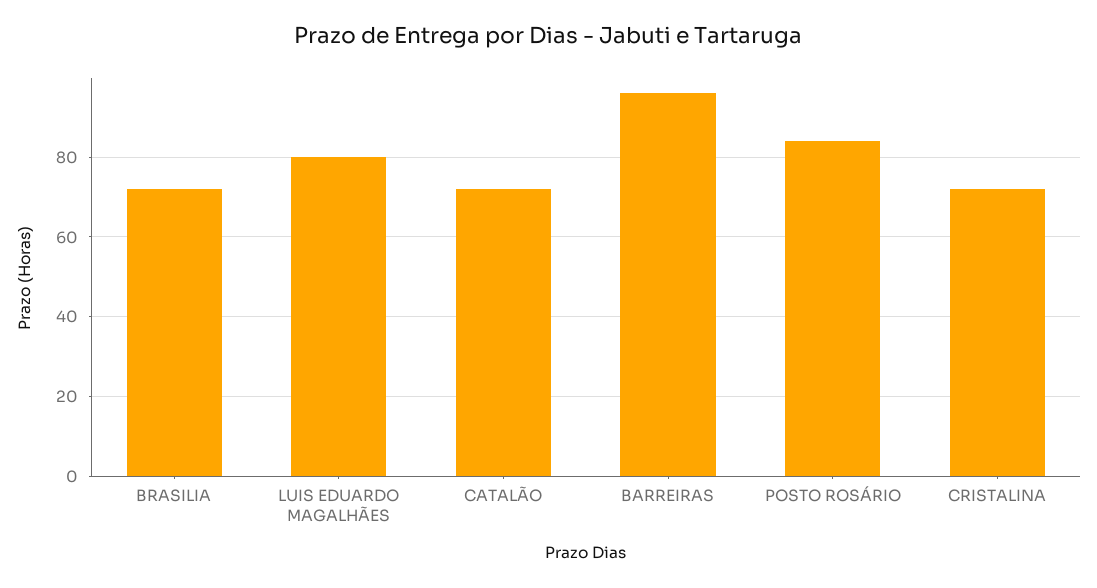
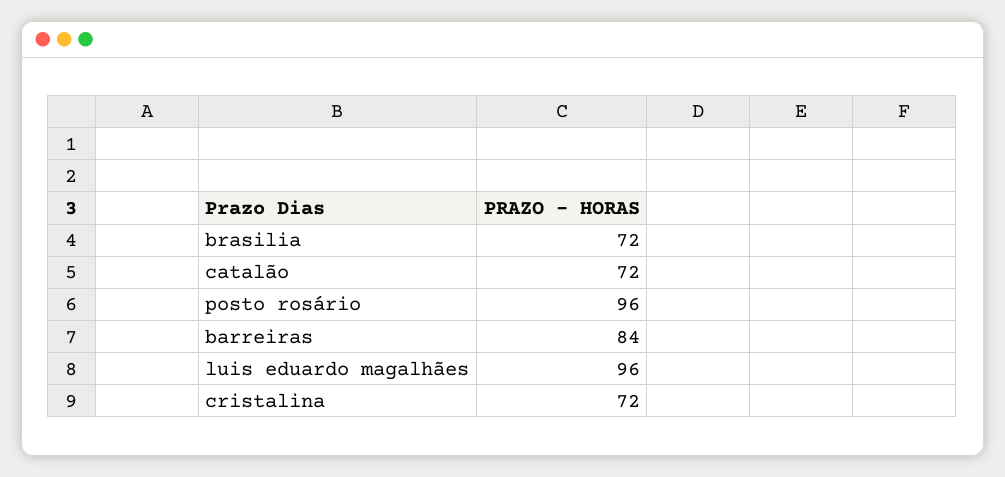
  {
    "BRASILIA": 72,
-   "LUIS EDUARDO MAGALHÃES": 80,
+   "LUIS EDUARDO MAGALHÃES": 96,
    "CATALÃO": 72,
-   "BARREIRAS": 95,
+   "BARREIRAS": 84,
-   "POSTO ROSÁRIO": 85,
+   "POSTO ROSÁRIO": 96,
    "CRISTALINA": 72
  }

